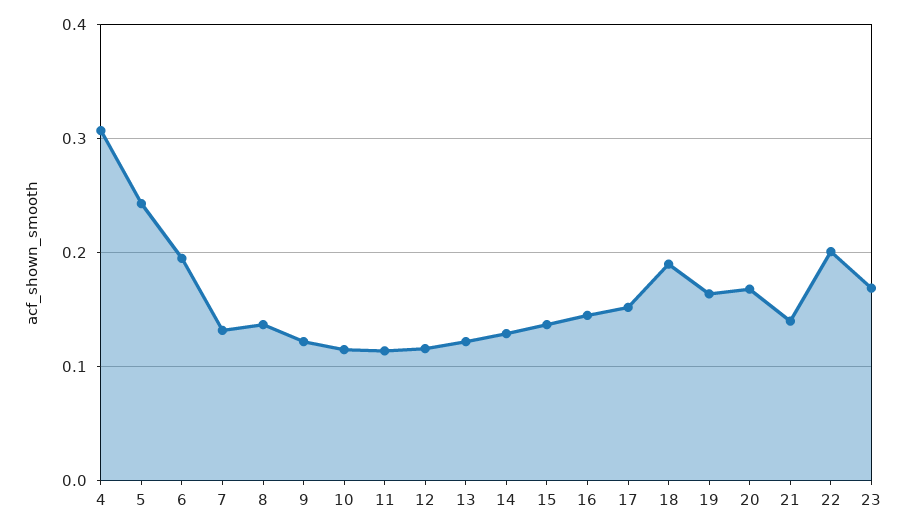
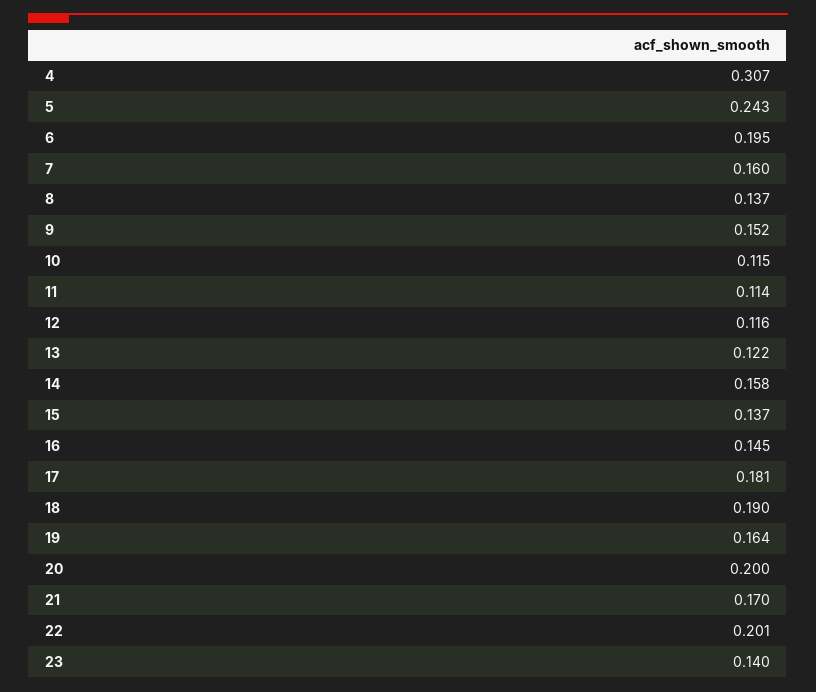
  {
    "4": 0.307,
    "5": 0.243,
    "6": 0.195,
-   "7": 0.13,
+   "7": 0.16,
    "8": 0.137,
-   "9": 0.12,
+   "9": 0.152,
    "10": 0.115,
    "11": 0.114,
    "12": 0.116,
    "13": 0.122,
-   "14": 0.13,
+   "14": 0.158,
    "15": 0.137,
    "16": 0.145,
-   "17": 0.15,
+   "17": 0.181,
    "18": 0.19,
    "19": 0.164,
-   "20": 0.17,
+   "20": 0.2,
-   "21": 0.14,
+   "21": 0.17,
    "22": 0.201,
-   "23": 0.17
+   "23": 0.14
  }

